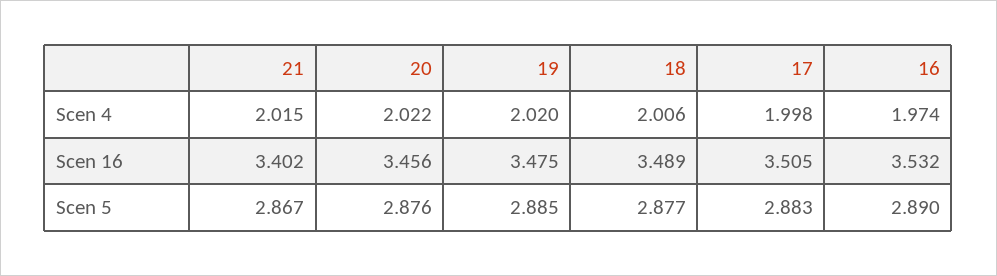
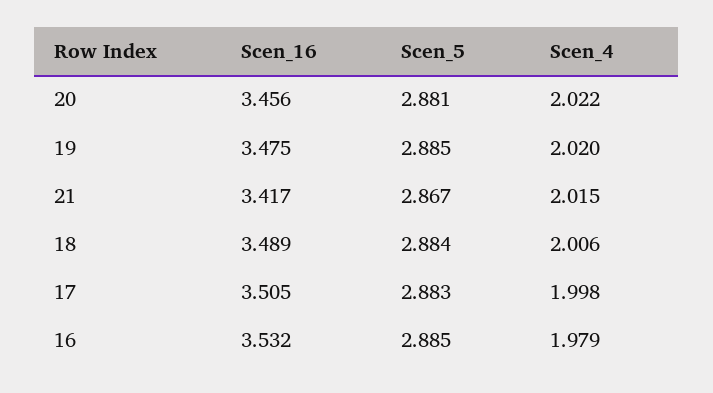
  {
    "21": {
      "Scen 4": 2.015,
-     "Scen 16": 3.402,
+     "Scen 16": 3.417,
      "Scen 5": 2.867
    },
    "20": {
      "Scen 4": 2.022,
      "Scen 16": 3.456,
-     "Scen 5": 2.876
+     "Scen 5": 2.881
    },
    "19": {
      "Scen 4": 2.02,
      "Scen 16": 3.475,
      "Scen 5": 2.885
    },
    "18": {
      "Scen 4": 2.006,
      "Scen 16": 3.489,
-     "Scen 5": 2.877
+     "Scen 5": 2.884
    },
    "17": {
      "Scen 4": 1.998,
      "Scen 16": 3.505,
      "Scen 5": 2.883
    },
    "16": {
-     "Scen 4": 1.974,
+     "Scen 4": 1.979,
      "Scen 16": 3.532,
-     "Scen 5": 2.89
+     "Scen 5": 2.885
    }
  }

